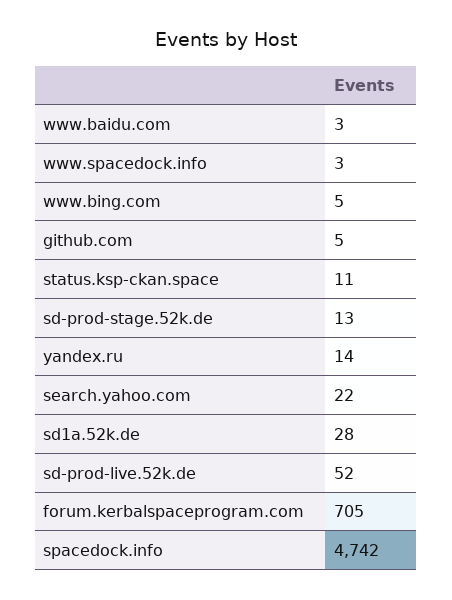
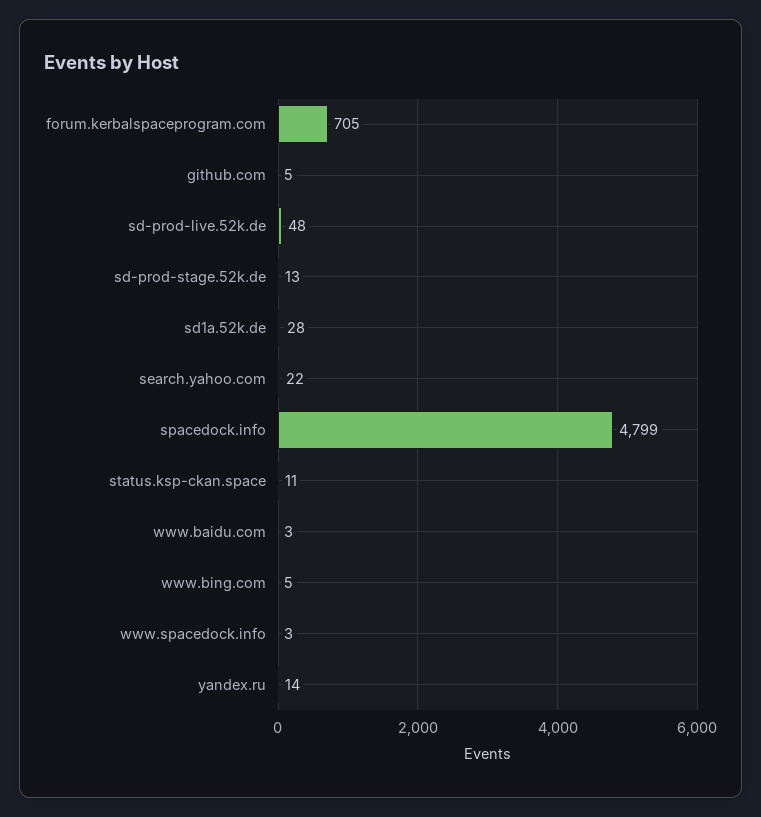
  {
    "www.baidu.com": 3,
    "www.spacedock.info": 3,
    "www.bing.com": 5,
    "github.com": 5,
    "status.ksp-ckan.space": 11,
    "sd-prod-stage.52k.de": 13,
    "yandex.ru": 14,
    "search.yahoo.com": 22,
    "sd1a.52k.de": 28,
-   "sd-prod-live.52k.de": 52,
+   "sd-prod-live.52k.de": 48,
    "forum.kerbalspaceprogram.com": 705,
-   "spacedock.info": 4742
+   "spacedock.info": 4799
  }

